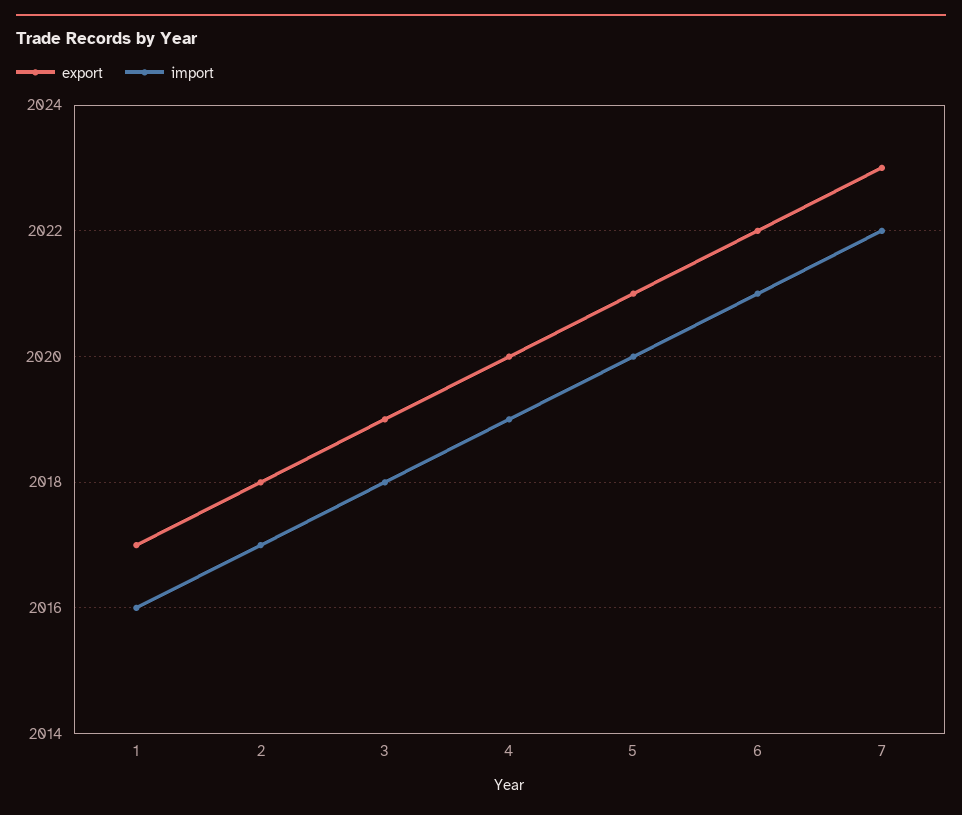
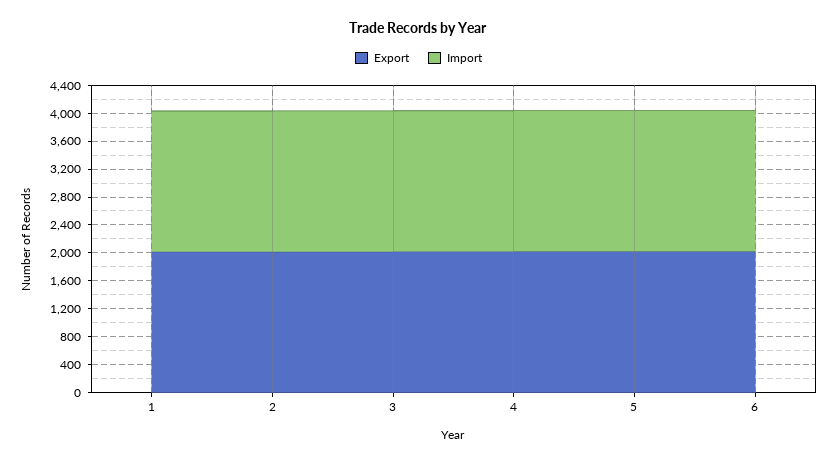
  {
    "export": {
      "1": 2017,
      "2": 2018,
      "3": 2019,
      "4": 2020,
      "5": 2021,
-     "6": 2022,
+     "6": 2022
-     "7": 2023
    },
    "import": {
      "1": 2016,
      "2": 2017,
      "3": 2018,
      "4": 2019,
      "5": 2020,
-     "6": 2021,
+     "6": 2021
-     "7": 2022
    }
  }

